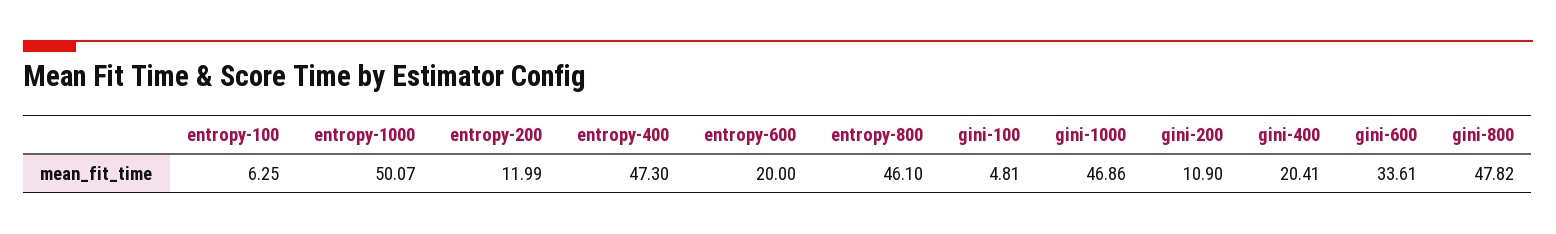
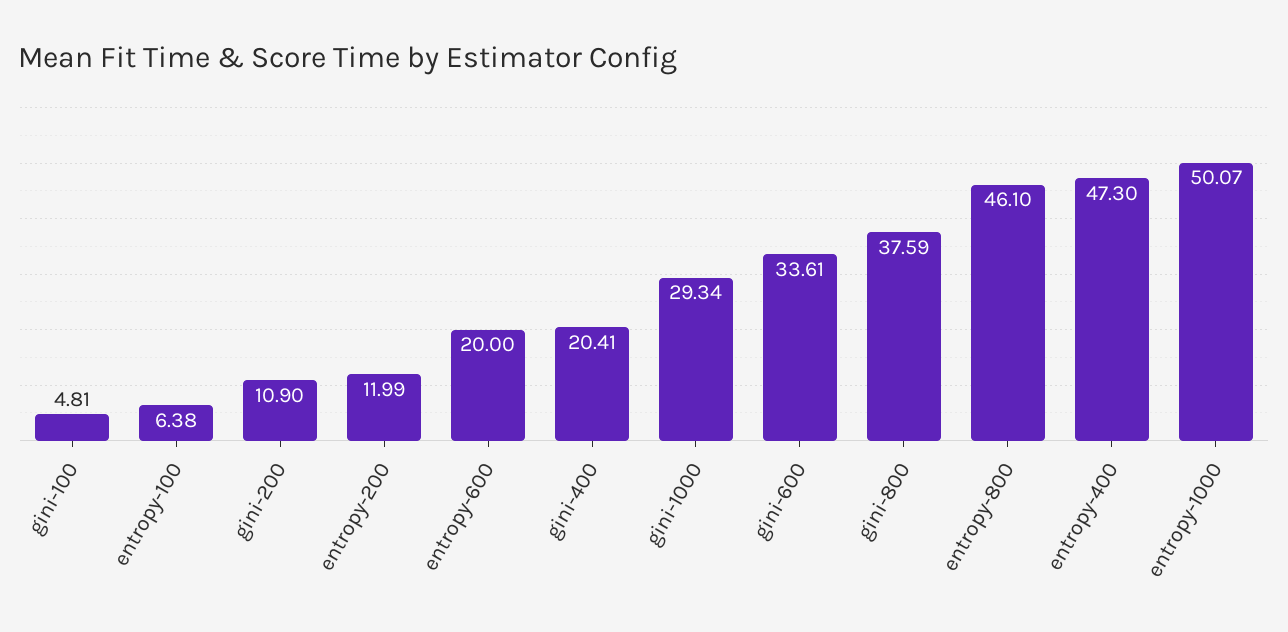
  {
-   "entropy-100": 6.25,
+   "entropy-100": 6.38,
    "entropy-1000": 50.07,
    "entropy-200": 11.99,
    "entropy-400": 47.3,
    "entropy-600": 20,
    "entropy-800": 46.1,
    "gini-100": 4.81,
-   "gini-1000": 46.86,
+   "gini-1000": 29.34,
    "gini-200": 10.9,
    "gini-400": 20.41,
    "gini-600": 33.61,
-   "gini-800": 47.82
+   "gini-800": 37.59
  }

